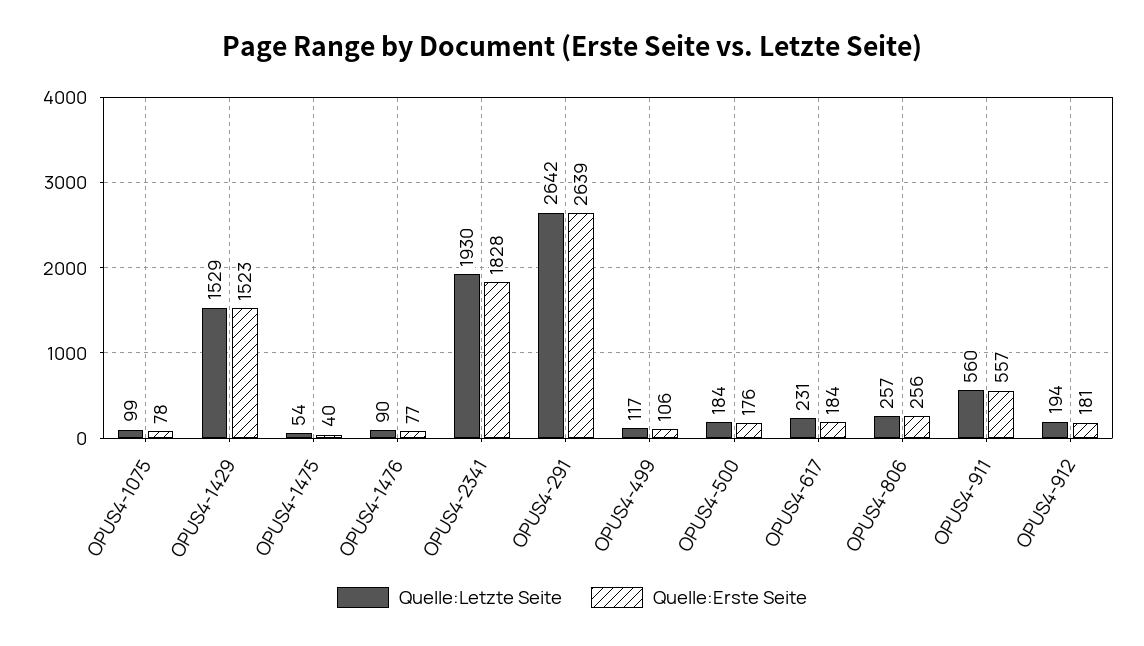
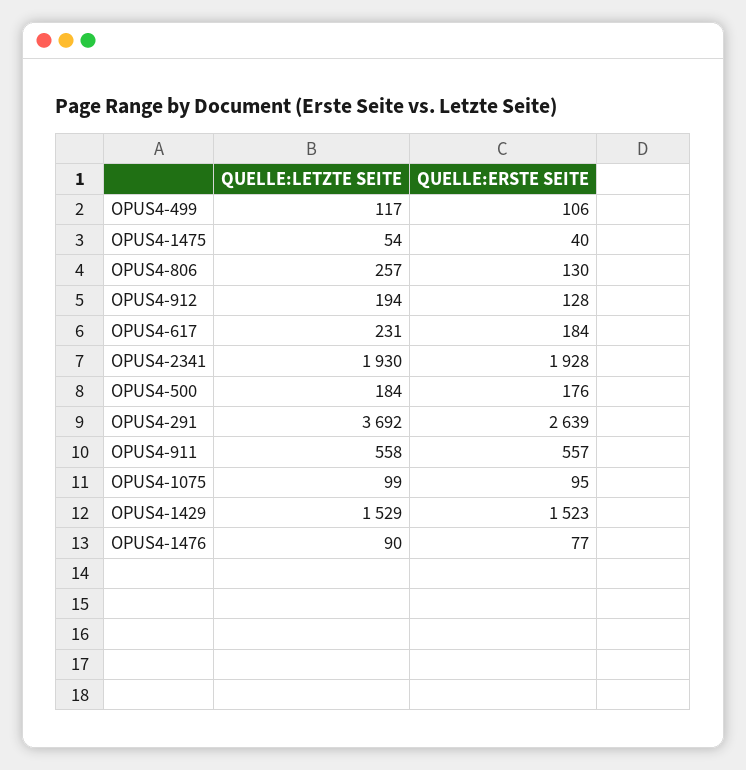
  {
    "Quelle:Letzte Seite": {
      "OPUS4-1075": 99,
      "OPUS4-1429": 1529,
      "OPUS4-1475": 54,
      "OPUS4-1476": 90,
      "OPUS4-2341": 1930,
-     "OPUS4-291": 2642,
+     "OPUS4-291": 3692,
      "OPUS4-499": 117,
      "OPUS4-500": 184,
      "OPUS4-617": 231,
      "OPUS4-806": 257,
-     "OPUS4-911": 560,
+     "OPUS4-911": 558,
      "OPUS4-912": 194
    },
    "Quelle:Erste Seite": {
-     "OPUS4-1075": 78,
+     "OPUS4-1075": 95,
      "OPUS4-1429": 1523,
      "OPUS4-1475": 40,
      "OPUS4-1476": 77,
-     "OPUS4-2341": 1828,
+     "OPUS4-2341": 1928,
      "OPUS4-291": 2639,
      "OPUS4-499": 106,
      "OPUS4-500": 176,
      "OPUS4-617": 184,
-     "OPUS4-806": 256,
+     "OPUS4-806": 130,
      "OPUS4-911": 557,
-     "OPUS4-912": 181
+     "OPUS4-912": 128
    }
  }

